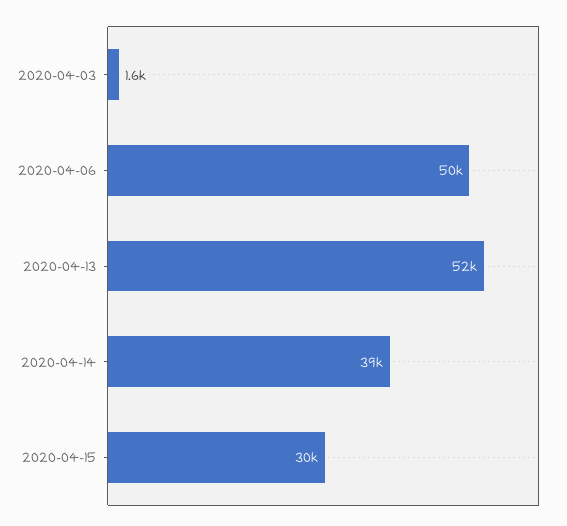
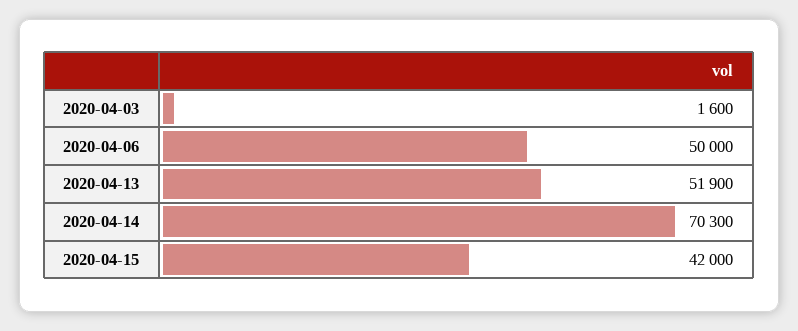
  {
    "2020-04-03": 1600,
    "2020-04-06": 50000,
    "2020-04-13": 51900,
-   "2020-04-14": 39000,
+   "2020-04-14": 70300,
-   "2020-04-15": 30000
+   "2020-04-15": 42000
  }

